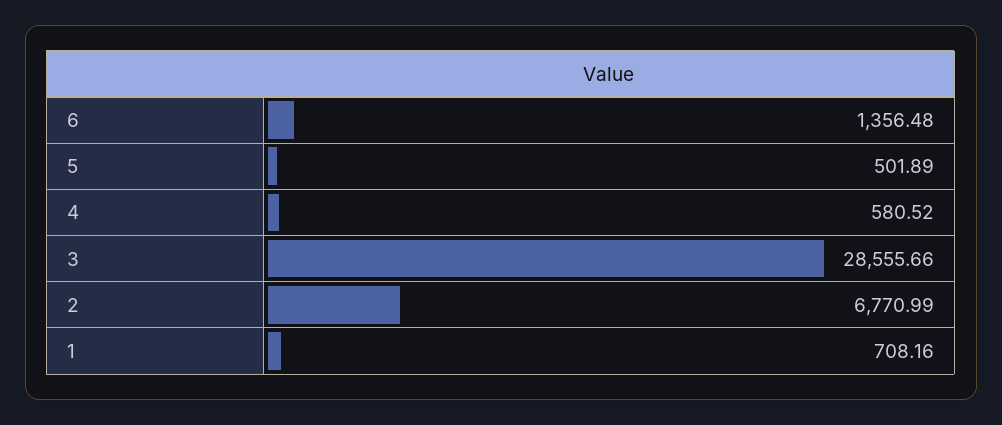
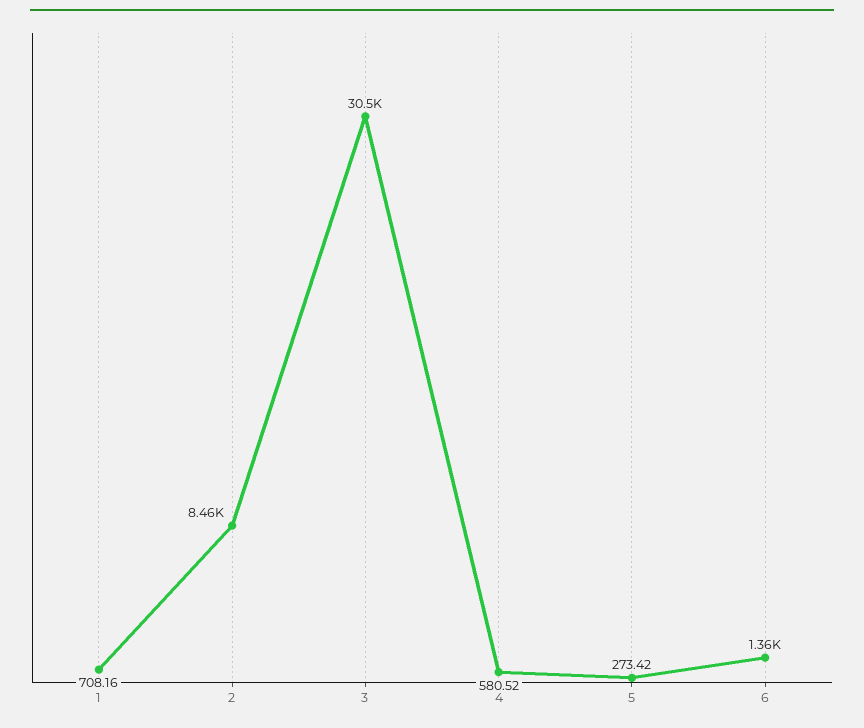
  {
    "6": 1356.48,
-   "5": 501.89,
+   "5": 273.42,
    "4": 580.52,
-   "3": 28555.66,
+   "3": 30500,
-   "2": 6770.99,
+   "2": 8460,
    "1": 708.16
  }

